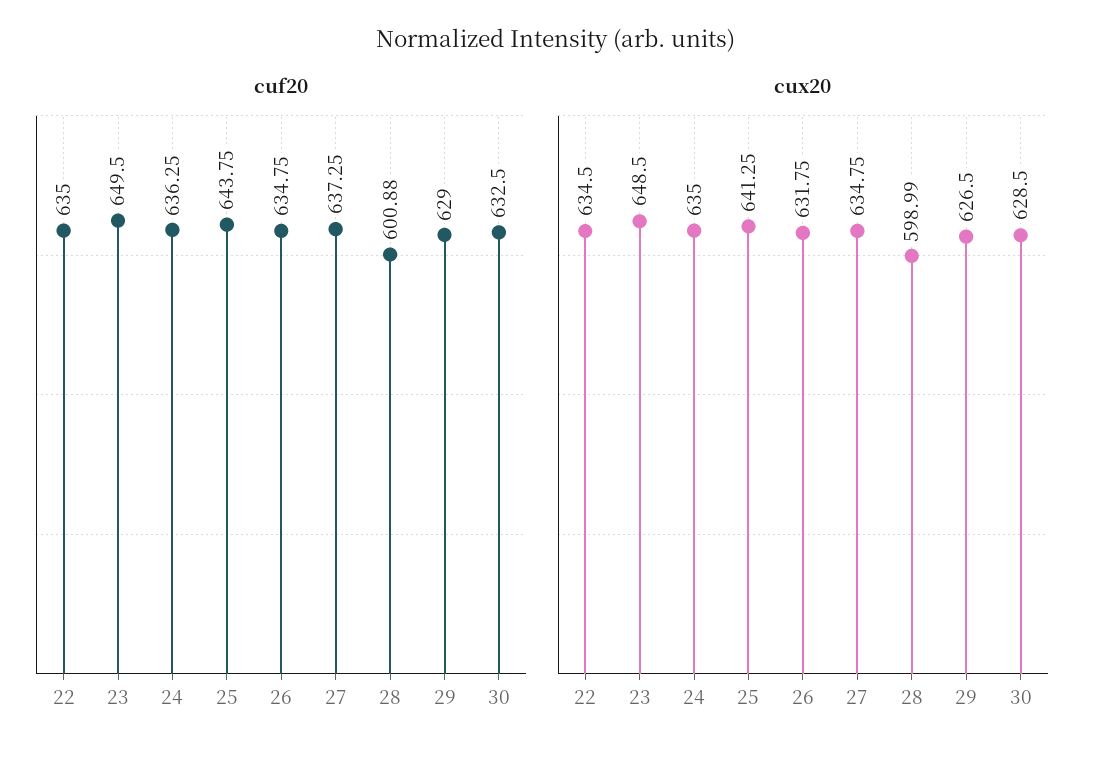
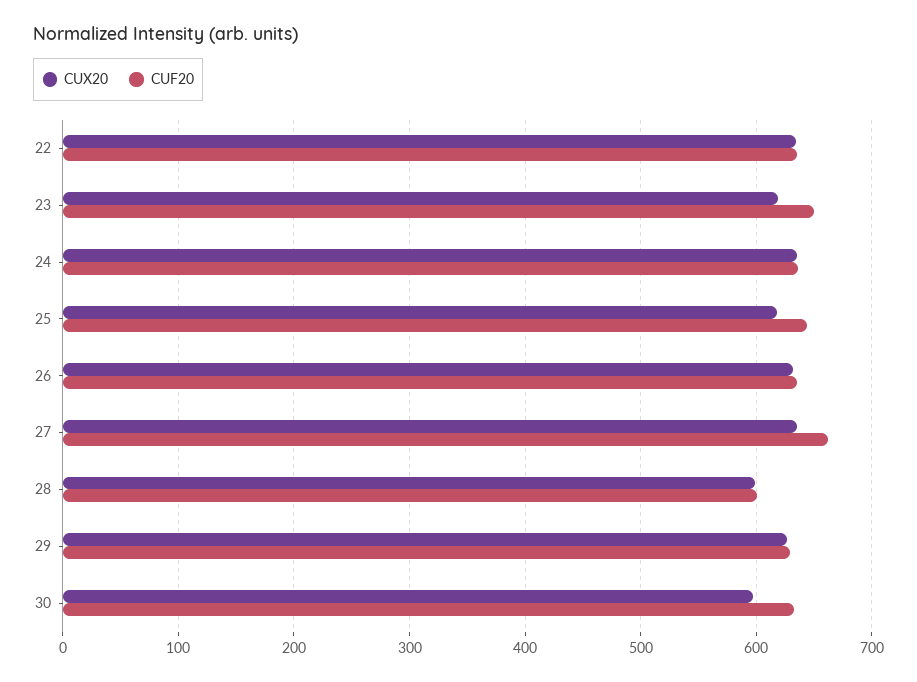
  {
    "cuf20": {
      "22": 635,
      "23": 649.5,
      "24": 636.25,
      "25": 643.75,
      "26": 634.75,
-     "27": 637.25,
+     "27": 660,
      "28": 600.88,
      "29": 629,
      "30": 632.5
    },
    "cux20": {
      "22": 634.5,
-     "23": 648.5,
+     "23": 620,
      "24": 635,
-     "25": 641.25,
+     "25": 620,
      "26": 631.75,
      "27": 634.75,
      "28": 598.99,
      "29": 626.5,
-     "30": 628.5
+     "30": 600
    }
  }

